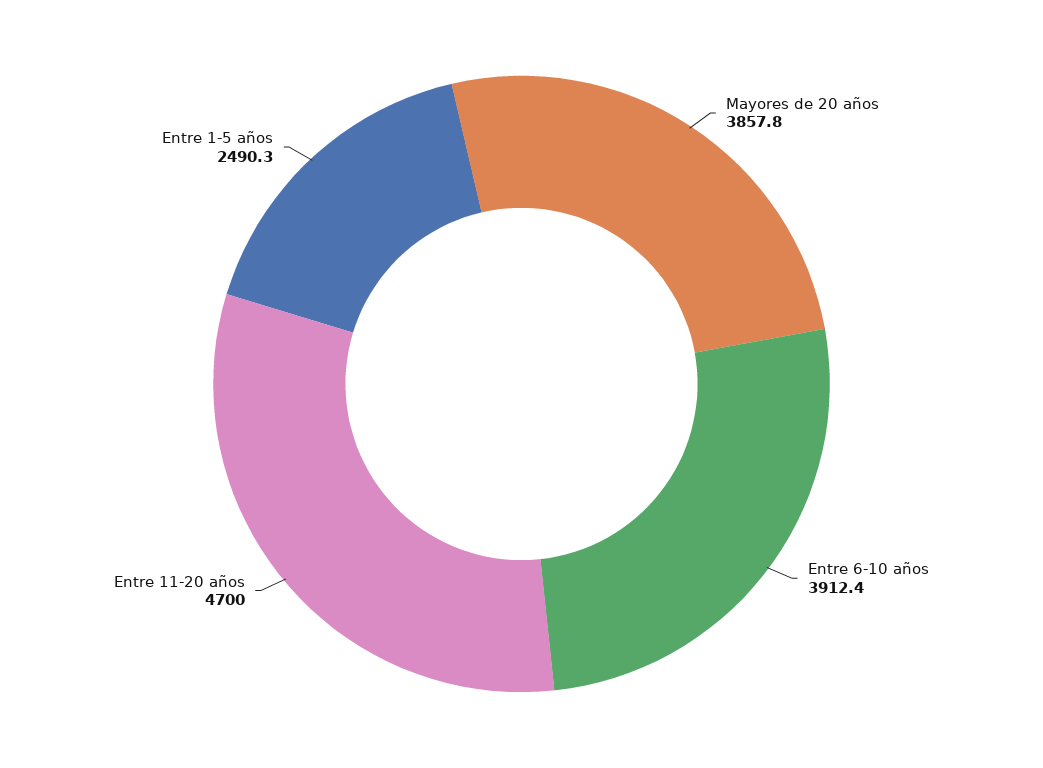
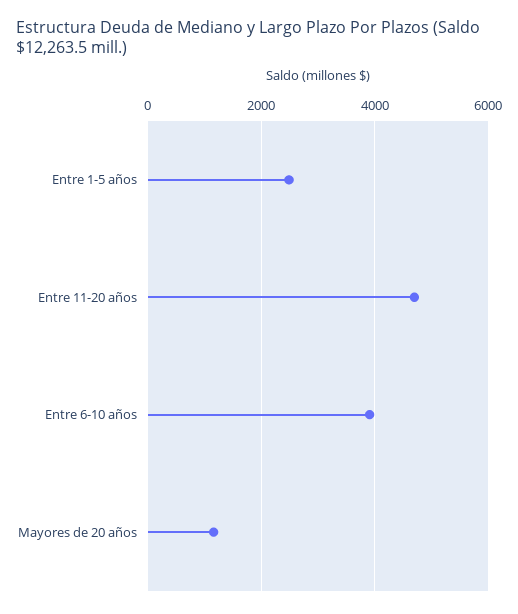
  {
-   "Mayores de 20 años": 3857.8,
+   "Mayores de 20 años": 1200,
    "Entre 6-10 años": 3912.4,
    "Entre 11-20 años": 4700,
    "Entre 1-5 años": 2490.3
  }

